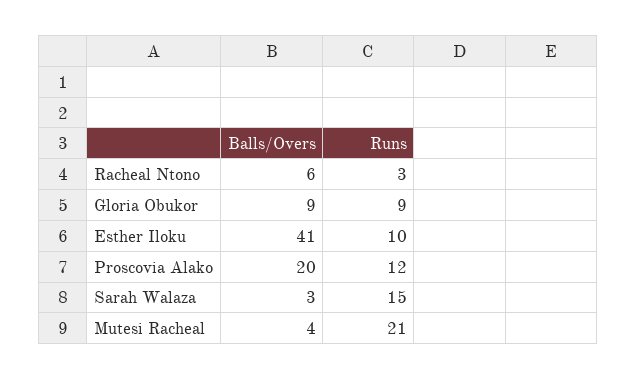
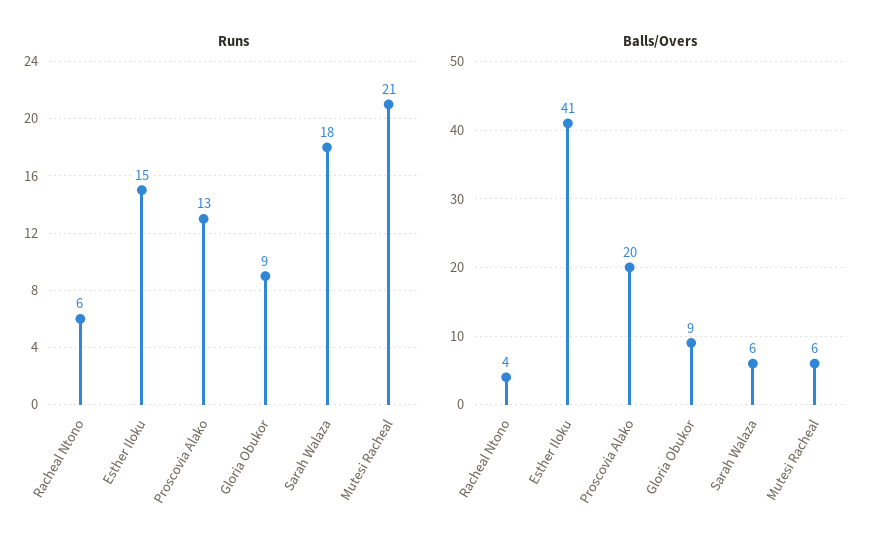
  {
    "Balls/Overs": {
-     "Racheal Ntono": 6,
+     "Racheal Ntono": 4,
      "Gloria Obukor": 9,
      "Esther Iloku": 41,
      "Proscovia Alako": 20,
-     "Sarah Walaza": 3,
+     "Sarah Walaza": 6,
-     "Mutesi Racheal": 4
+     "Mutesi Racheal": 6
    },
    "Runs": {
-     "Racheal Ntono": 3,
+     "Racheal Ntono": 6,
      "Gloria Obukor": 9,
-     "Esther Iloku": 10,
+     "Esther Iloku": 15,
-     "Proscovia Alako": 12,
+     "Proscovia Alako": 13,
-     "Sarah Walaza": 15,
+     "Sarah Walaza": 18,
      "Mutesi Racheal": 21
    }
  }

